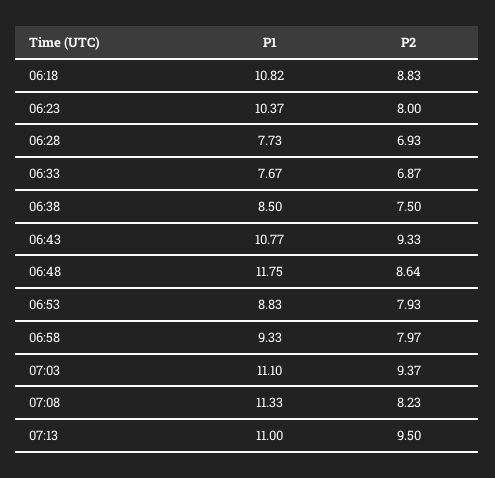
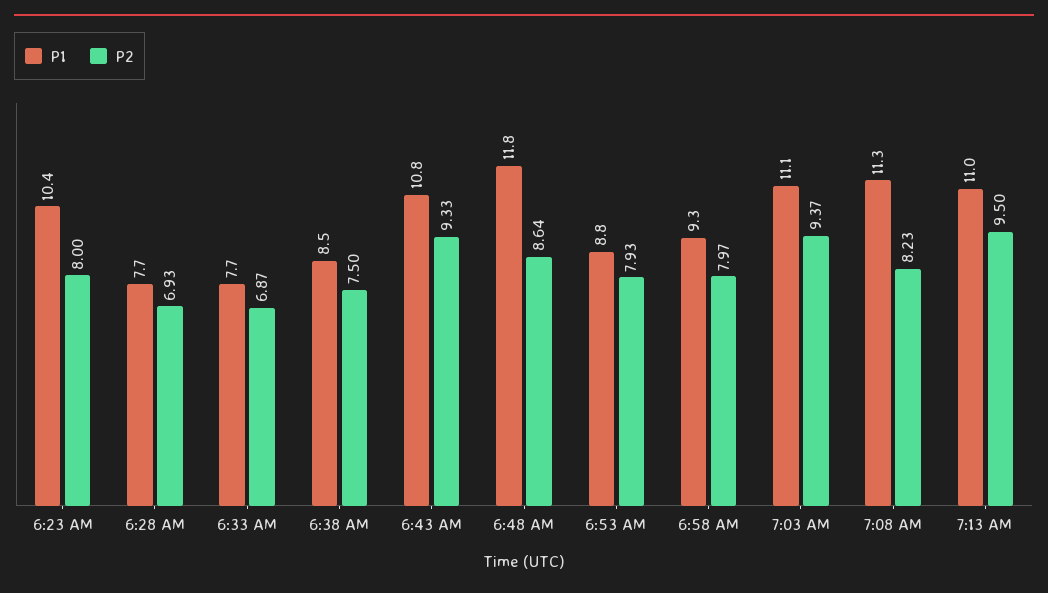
  {
    "P1": {
-     "06:18": 10.82,
      "06:23": 10.37,
      "06:28": 7.73,
      "06:33": 7.67,
      "06:38": 8.5,
      "06:43": 10.77,
      "06:48": 11.75,
      "06:53": 8.83,
      "06:58": 9.33,
      "07:03": 11.1,
      "07:08": 11.33,
      "07:13": 11
    },
    "P2": {
-     "06:18": 8.83,
      "06:23": 8,
      "06:28": 6.93,
      "06:33": 6.87,
      "06:38": 7.5,
      "06:43": 9.33,
      "06:48": 8.64,
      "06:53": 7.93,
      "06:58": 7.97,
      "07:03": 9.37,
      "07:08": 8.23,
      "07:13": 9.5
    }
  }

